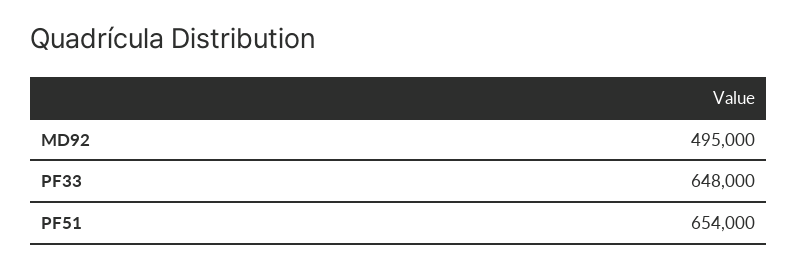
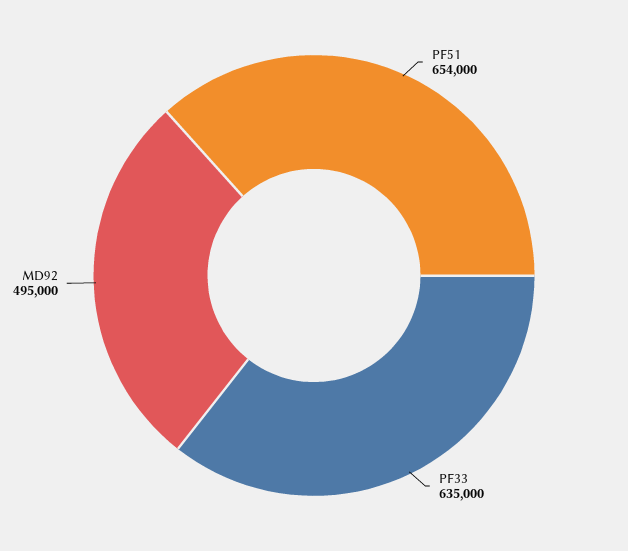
  {
    "MD92": 495000,
-   "PF33": 648000,
+   "PF33": 635000,
    "PF51": 654000
  }

